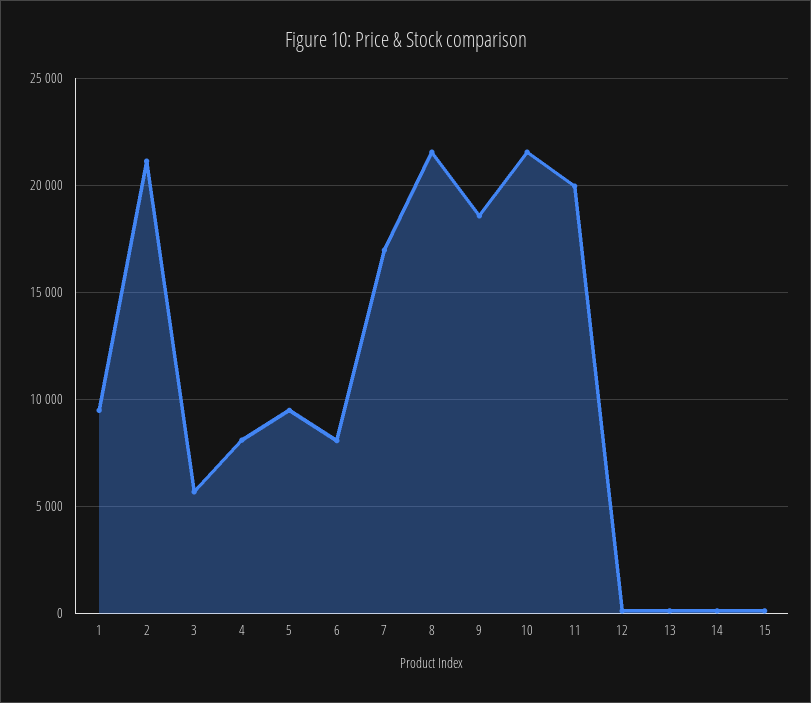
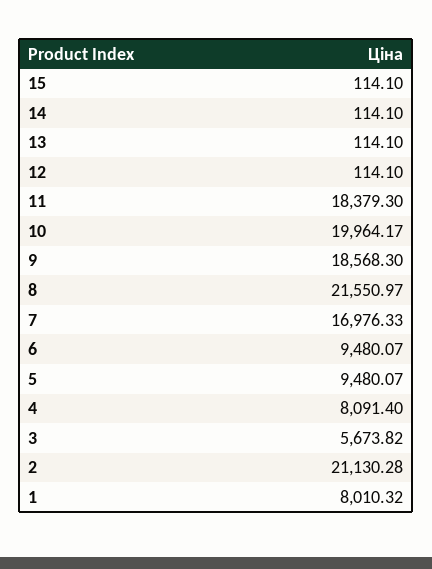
  {
-   "1": 9500,
+   "1": 8010.32,
    "2": 21130.28,
    "3": 5673.82,
    "4": 8091.4,
    "5": 9480.07,
-   "6": 8000,
+   "6": 9480.07,
    "7": 16976.33,
    "8": 21550.97,
    "9": 18568.3,
-   "10": 21500,
+   "10": 19964.17,
-   "11": 20000,
+   "11": 18379.3,
    "12": 114.1,
    "13": 114.1,
    "14": 114.1,
    "15": 114.1
  }

